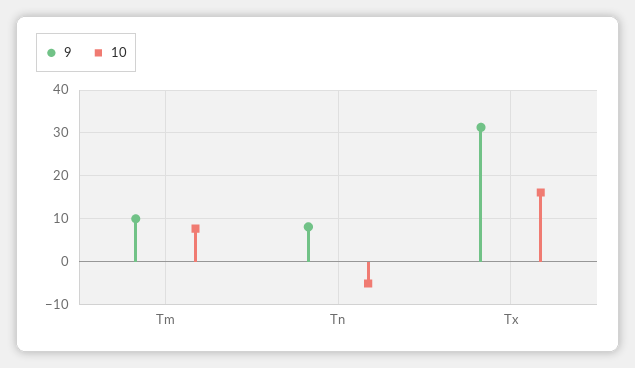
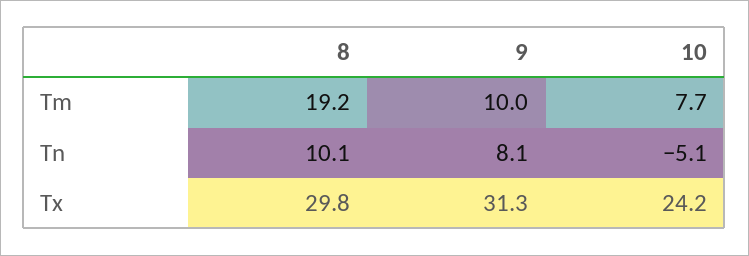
  {
    "9": {
      "Tm": 10,
      "Tn": 8.1,
      "Tx": 31.3
    },
    "10": {
      "Tm": 7.7,
      "Tn": -5.1,
-     "Tx": 16
+     "Tx": 24.2
-   }
+   },
+   "8": {
+     "Tm": 19.2,
+     "Tn": 10.1,
+     "Tx": 29.8
+   }
  }

